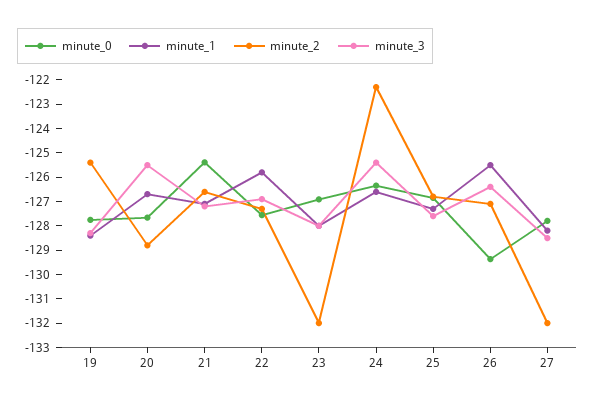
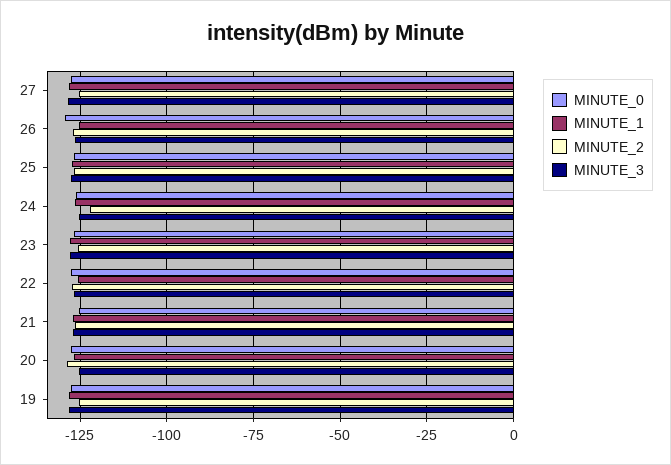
  {
    "minute_0": {
      "19": -128,
      "20": -127.5,
      "21": -125.5,
      "22": -127.5,
      "23": -127,
      "24": -126.5,
      "25": -127,
      "26": -129.5,
      "27": -128
    },
    "minute_1": {
      "19": -128.5,
      "20": -126.5,
      "21": -127,
      "22": -126,
      "23": -128,
      "24": -126.5,
      "25": -127.5,
      "26": -125.5,
      "27": -128
    },
    "minute_2": {
      "19": -125.5,
      "20": -129,
      "21": -126.5,
      "22": -127.5,
-     "23": -132,
+     "23": -125,
      "24": -122.5,
      "25": -127,
      "26": -127,
-     "27": -132
+     "27": -125
    },
    "minute_3": {
      "19": -128.5,
      "20": -125.5,
      "21": -127,
      "22": -127,
      "23": -128,
      "24": -125.5,
      "25": -127.5,
      "26": -126.5,
      "27": -128.5
    }
  }

